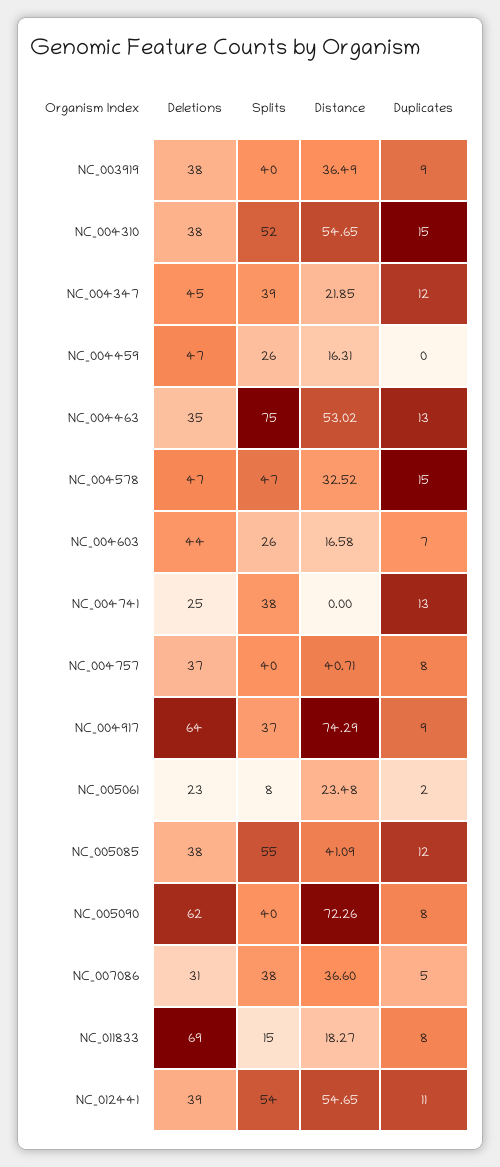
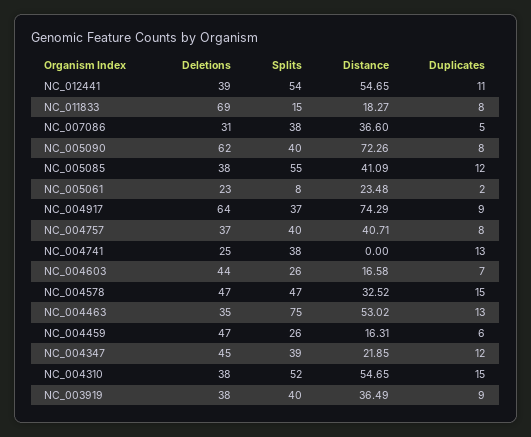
  {
    "Deletions": {
      "NC_003919": 38,
      "NC_004310": 38,
      "NC_004347": 45,
      "NC_004459": 47,
      "NC_004463": 35,
      "NC_004578": 47,
      "NC_004603": 44,
      "NC_004741": 25,
      "NC_004757": 37,
      "NC_004917": 64,
      "NC_005061": 23,
      "NC_005085": 38,
      "NC_005090": 62,
      "NC_007086": 31,
      "NC_011833": 69,
      "NC_012441": 39
    },
    "Splits": {
      "NC_003919": 40,
      "NC_004310": 52,
      "NC_004347": 39,
      "NC_004459": 26,
      "NC_004463": 75,
      "NC_004578": 47,
      "NC_004603": 26,
      "NC_004741": 38,
      "NC_004757": 40,
      "NC_004917": 37,
      "NC_005061": 8,
      "NC_005085": 55,
      "NC_005090": 40,
      "NC_007086": 38,
      "NC_011833": 15,
      "NC_012441": 54
    },
    "Distance": {
      "NC_003919": 36.49,
      "NC_004310": 54.65,
      "NC_004347": 21.85,
      "NC_004459": 16.31,
      "NC_004463": 53.02,
      "NC_004578": 32.52,
      "NC_004603": 16.58,
      "NC_004741": 0,
      "NC_004757": 40.71,
      "NC_004917": 74.29,
      "NC_005061": 23.48,
      "NC_005085": 41.09,
      "NC_005090": 72.26,
      "NC_007086": 36.6,
      "NC_011833": 18.27,
      "NC_012441": 54.65
    },
    "Duplicates": {
      "NC_003919": 9,
      "NC_004310": 15,
      "NC_004347": 12,
-     "NC_004459": 0,
+     "NC_004459": 6,
      "NC_004463": 13,
      "NC_004578": 15,
      "NC_004603": 7,
      "NC_004741": 13,
      "NC_004757": 8,
      "NC_004917": 9,
      "NC_005061": 2,
      "NC_005085": 12,
      "NC_005090": 8,
      "NC_007086": 5,
      "NC_011833": 8,
      "NC_012441": 11
    }
  }

